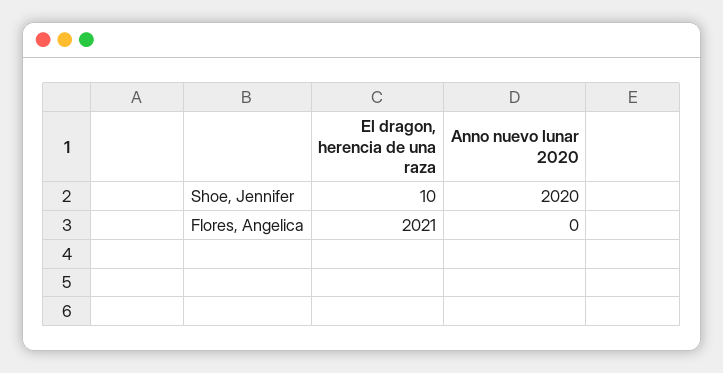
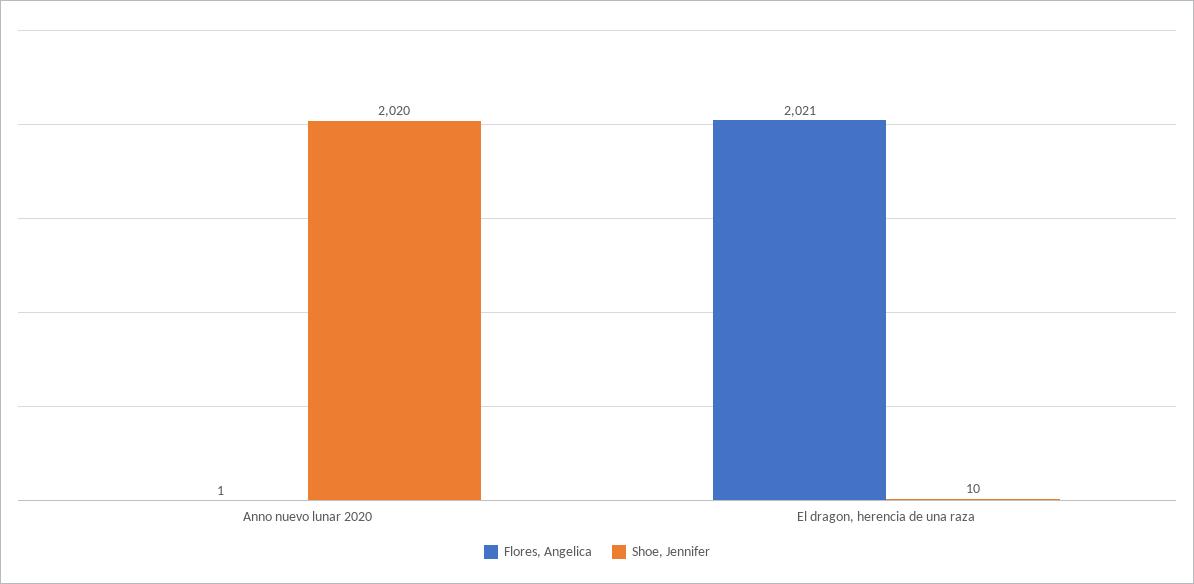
  {
    "Shoe, Jennifer": {
      "El dragon, herencia de una raza": 10,
      "Anno nuevo lunar 2020": 2020
    },
    "Flores, Angelica": {
      "El dragon, herencia de una raza": 2021,
-     "Anno nuevo lunar 2020": 0
+     "Anno nuevo lunar 2020": 1
    }
  }

